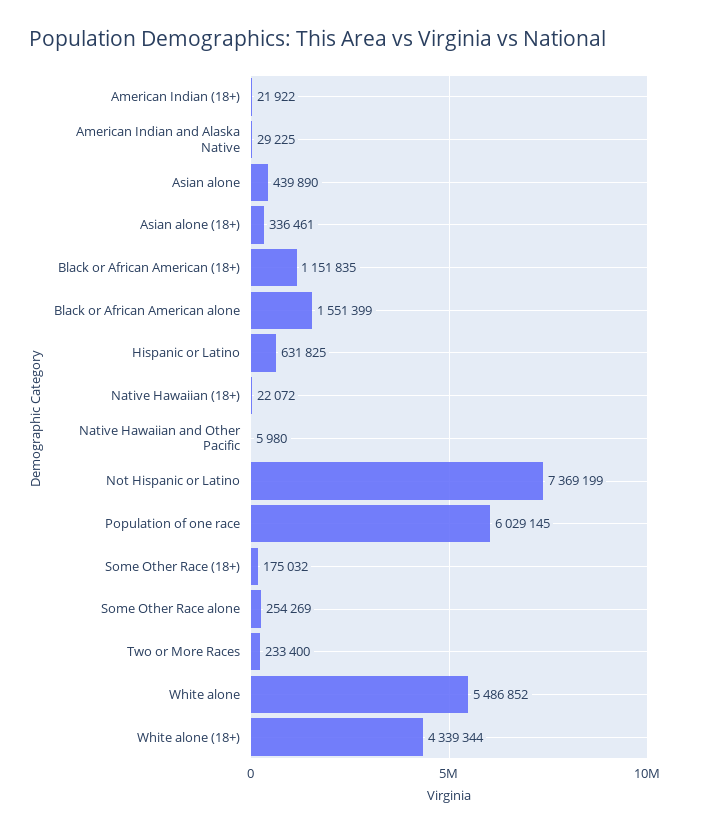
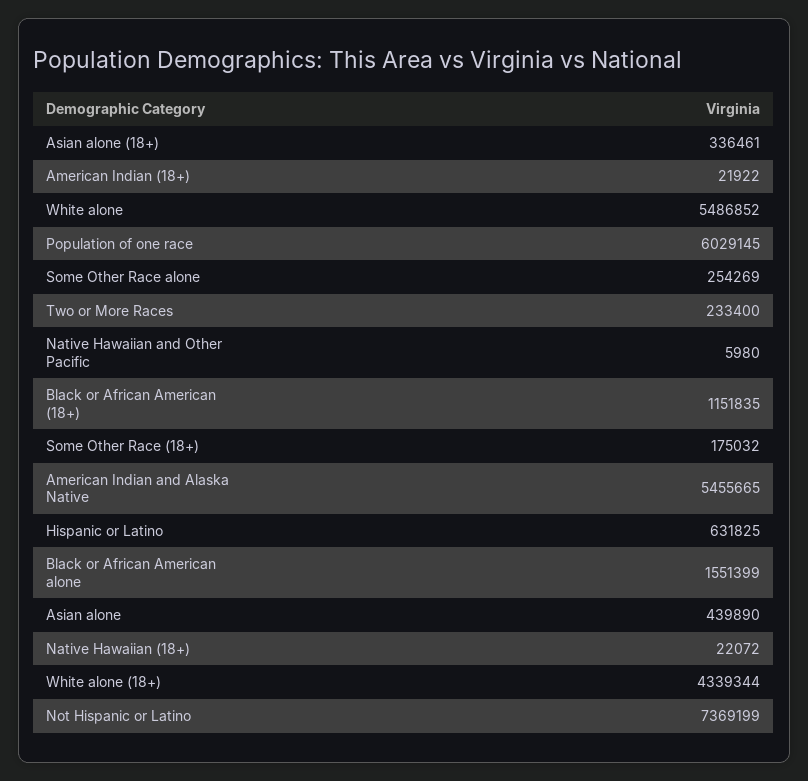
  {
    "American Indian (18+)": 21922,
-   "American Indian and Alaska Native": 29225,
+   "American Indian and Alaska Native": 5455665,
    "Asian alone": 439890,
    "Asian alone (18+)": 336461,
    "Black or African American (18+)": 1151835,
    "Black or African American alone": 1551399,
    "Hispanic or Latino": 631825,
    "Native Hawaiian (18+)": 22072,
    "Native Hawaiian and Other Pacific": 5980,
    "Not Hispanic or Latino": 7369199,
    "Population of one race": 6029145,
    "Some Other Race (18+)": 175032,
    "Some Other Race alone": 254269,
    "Two or More Races": 233400,
    "White alone": 5486852,
    "White alone (18+)": 4339344
  }

